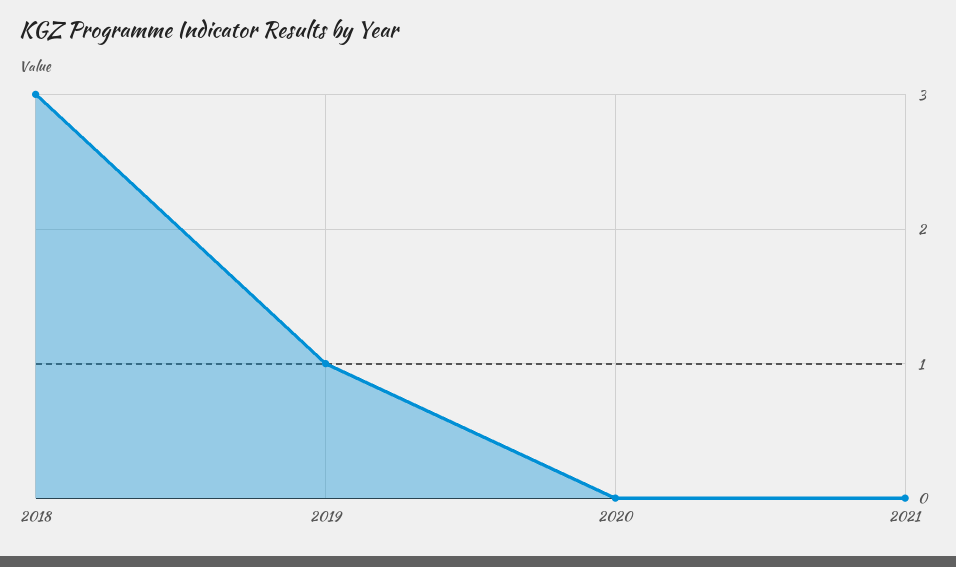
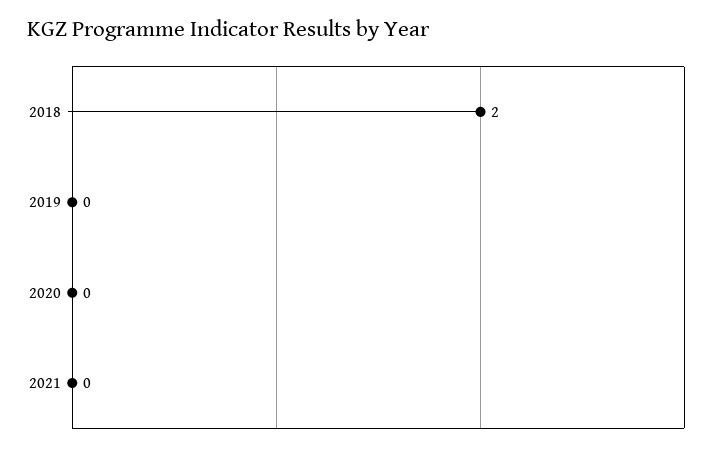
  {
-   "2018": 3,
+   "2018": 2,
-   "2019": 1,
+   "2019": 0,
    "2020": 0,
    "2021": 0
  }

